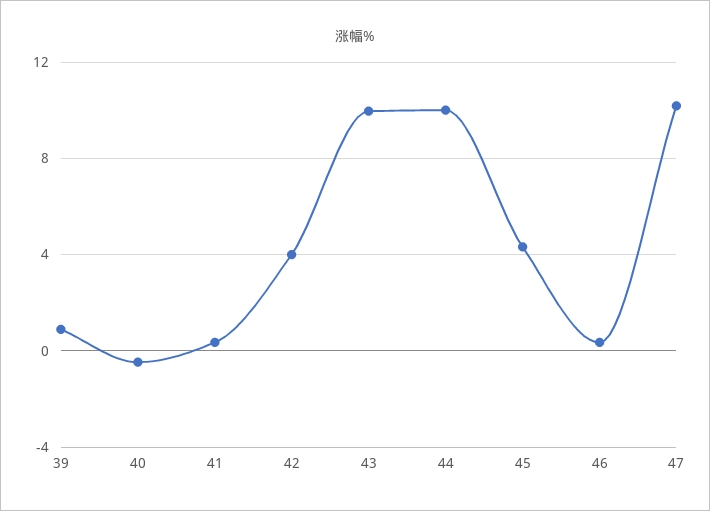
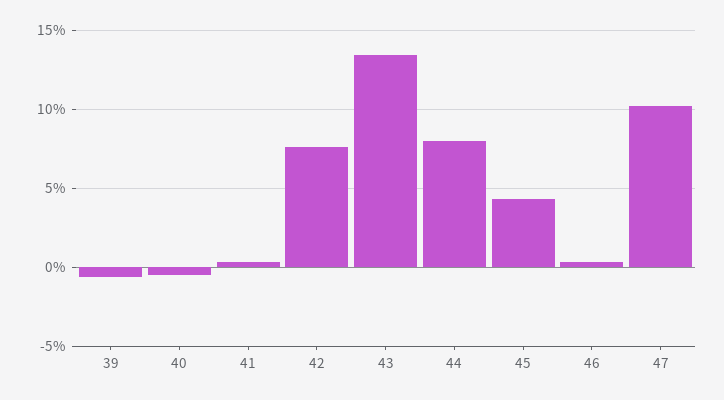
  {
-   "39": 1,
+   "39": -0.5,
    "40": -0.5,
    "41": 0.5,
-   "42": 4,
+   "42": 7.5,
-   "43": 10,
+   "43": 13.5,
-   "44": 10,
+   "44": 8,
    "45": 4.5,
    "46": 0.5,
    "47": 10
  }

